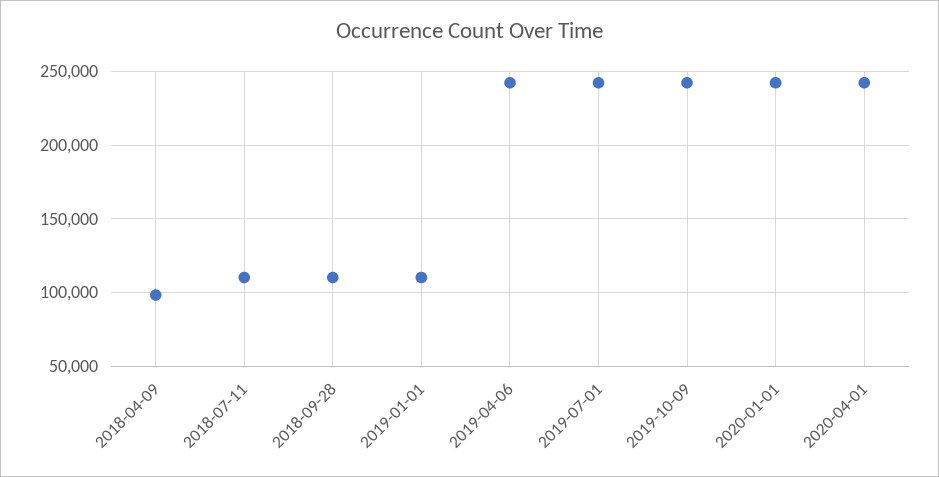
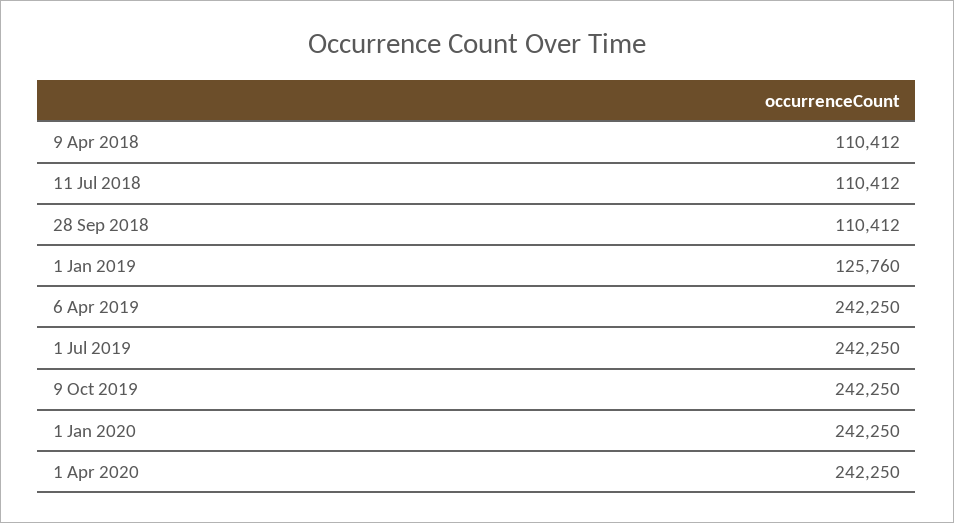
  {
-   "2018-04-09": 100000,
+   "2018-04-09": 110412,
    "2018-07-11": 110412,
    "2018-09-28": 110412,
-   "2019-01-01": 110000,
+   "2019-01-01": 125760,
    "2019-04-06": 242250,
    "2019-07-01": 242250,
    "2019-10-09": 242250,
    "2020-01-01": 242250,
    "2020-04-01": 242250
  }

